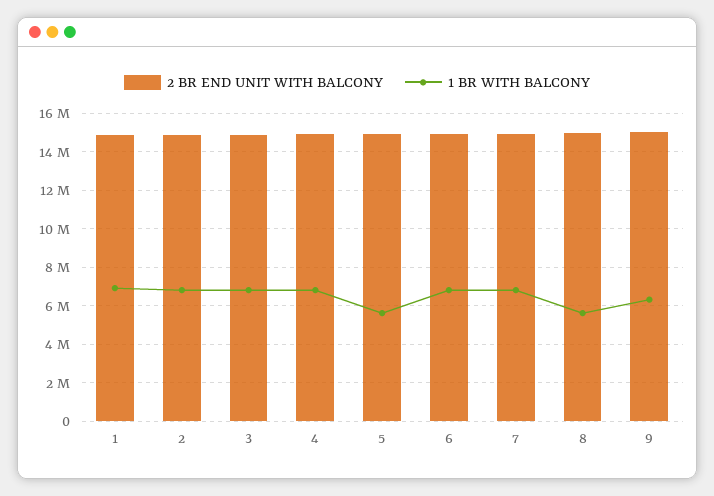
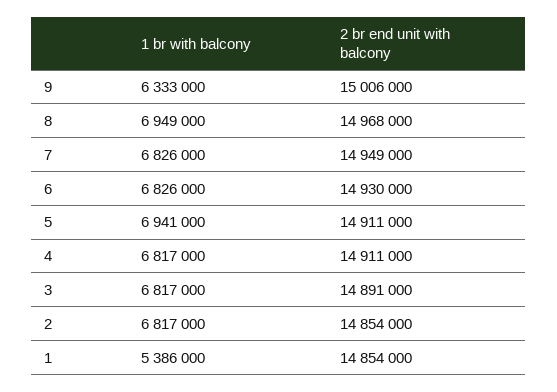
  {
    "2 BR END UNIT WITH BALCONY": {
      "1": 14854000,
      "2": 14854000,
      "3": 14891000,
      "4": 14911000,
      "5": 14911000,
      "6": 14930000,
      "7": 14949000,
      "8": 14968000,
      "9": 15006000
    },
    "1 BR WITH BALCONY": {
-     "1": 7000000,
+     "1": 5386000,
      "2": 6817000,
      "3": 6817000,
      "4": 6817000,
-     "5": 5500000,
+     "5": 6941000,
      "6": 6826000,
      "7": 6826000,
-     "8": 5500000,
+     "8": 6949000,
      "9": 6333000
    }
  }

